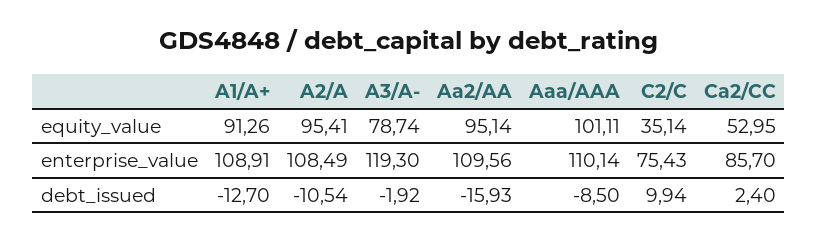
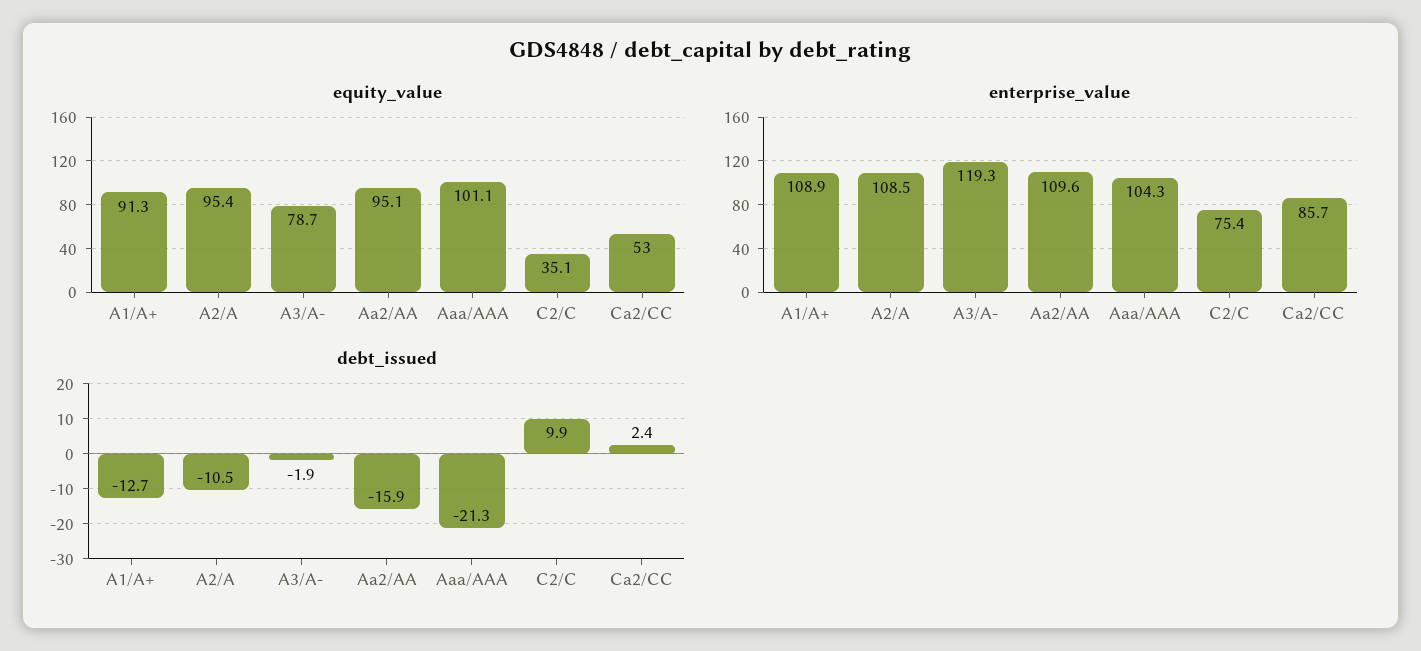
  {
    "equity_value": {
      "A1/A+": 91.26,
      "A2/A": 95.41,
      "A3/A-": 78.74,
      "Aa2/AA": 95.14,
      "Aaa/AAA": 101.11,
      "C2/C": 35.14,
      "Ca2/CC": 52.95
    },
    "enterprise_value": {
      "A1/A+": 108.91,
      "A2/A": 108.49,
      "A3/A-": 119.3,
      "Aa2/AA": 109.56,
-     "Aaa/AAA": 110.14,
+     "Aaa/AAA": 104.3,
      "C2/C": 75.43,
      "Ca2/CC": 85.7
    },
    "debt_issued": {
      "A1/A+": -12.7,
      "A2/A": -10.54,
      "A3/A-": -1.92,
      "Aa2/AA": -15.93,
-     "Aaa/AAA": -8.5,
+     "Aaa/AAA": -21.3,
      "C2/C": 9.94,
      "Ca2/CC": 2.4
    }
  }

